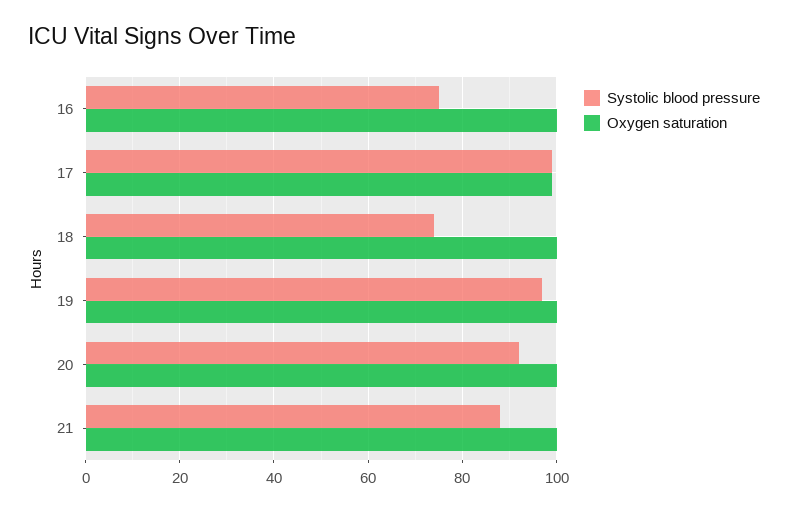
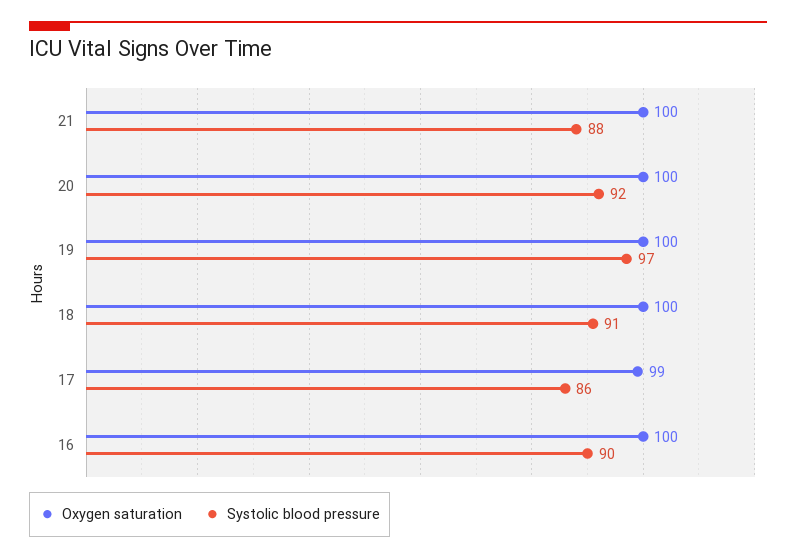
  {
    "Systolic blood pressure": {
-     "16": 75,
+     "16": 90,
-     "17": 100,
+     "17": 86,
-     "18": 75,
+     "18": 91,
      "19": 97,
      "20": 92,
      "21": 88
    },
    "Oxygen saturation": {
      "16": 100,
      "17": 99,
      "18": 100,
      "19": 100,
      "20": 100,
      "21": 100
    }
  }

